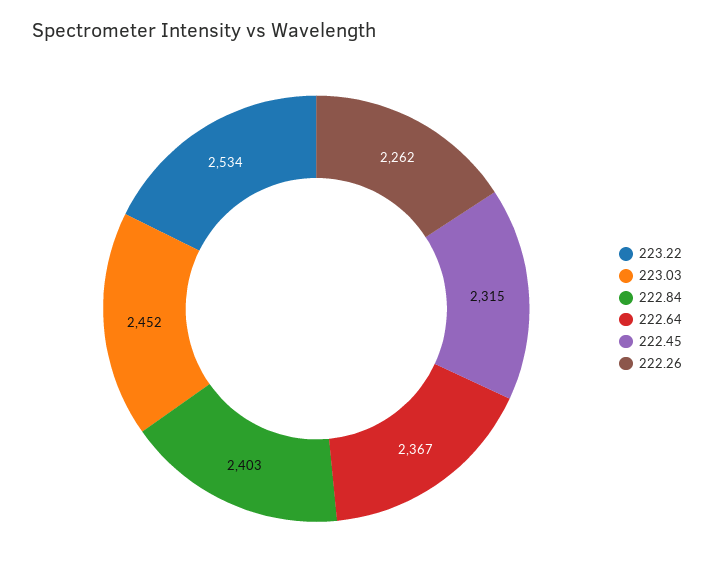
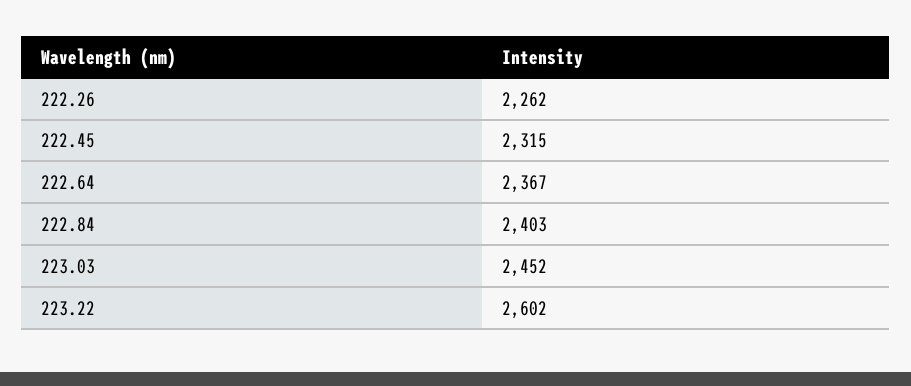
  {
-   "223.22": 2534,
+   "223.22": 2602,
    "223.03": 2452,
    "222.84": 2403,
    "222.64": 2367,
    "222.45": 2315,
    "222.26": 2262
  }

